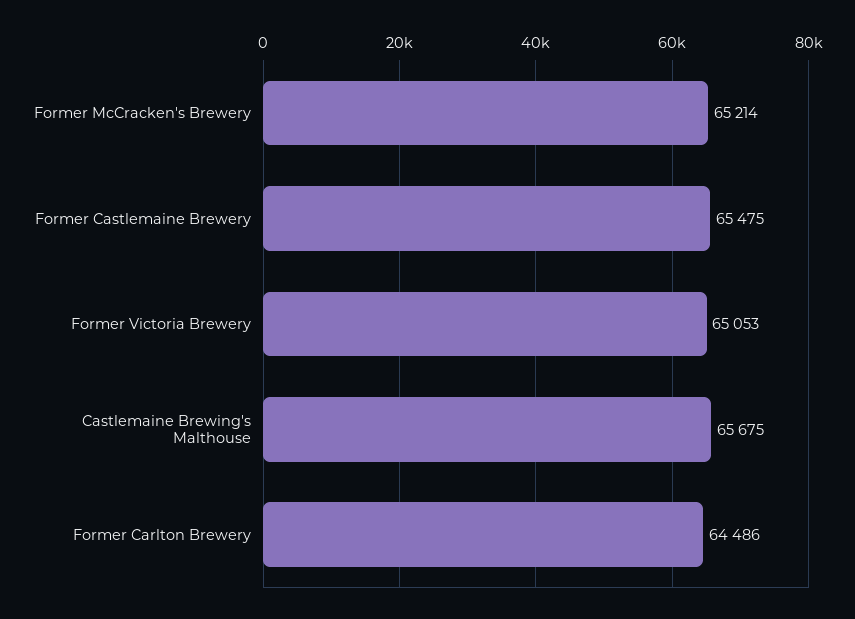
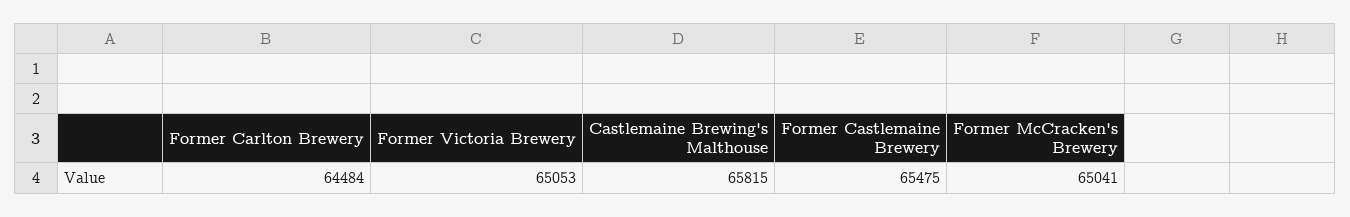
  {
-   "Former McCracken's Brewery": 65214,
+   "Former McCracken's Brewery": 65041,
    "Former Castlemaine Brewery": 65475,
    "Former Victoria Brewery": 65053,
-   "Castlemaine Brewing's Malthouse": 65675,
+   "Castlemaine Brewing's Malthouse": 65815,
-   "Former Carlton Brewery": 64486
+   "Former Carlton Brewery": 64484
  }

